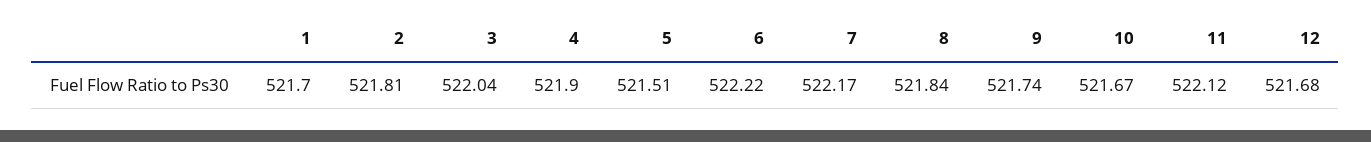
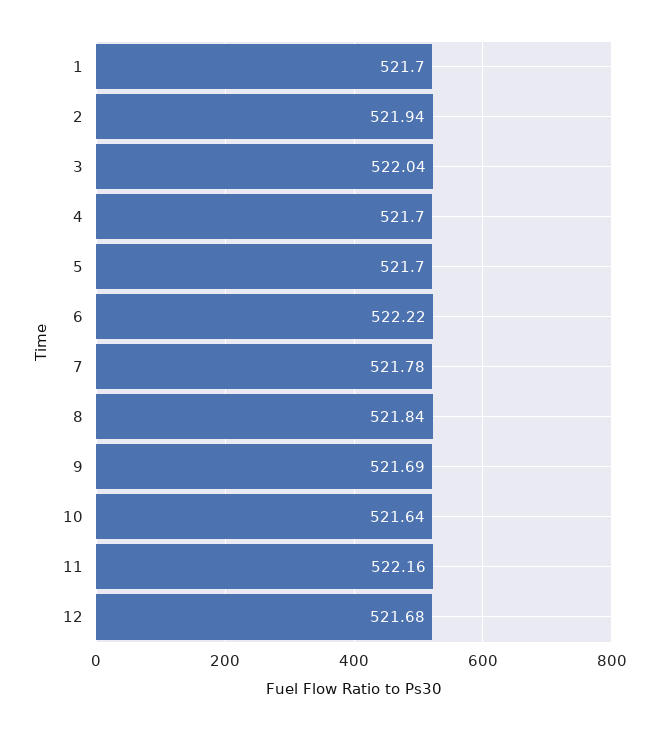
  {
    "1": 521.7,
-   "2": 521.81,
+   "2": 521.94,
    "3": 522.04,
-   "4": 521.9,
+   "4": 521.7,
-   "5": 521.51,
+   "5": 521.7,
    "6": 522.22,
-   "7": 522.17,
+   "7": 521.78,
    "8": 521.84,
-   "9": 521.74,
+   "9": 521.69,
-   "10": 521.67,
+   "10": 521.64,
-   "11": 522.12,
+   "11": 522.16,
    "12": 521.68
  }

